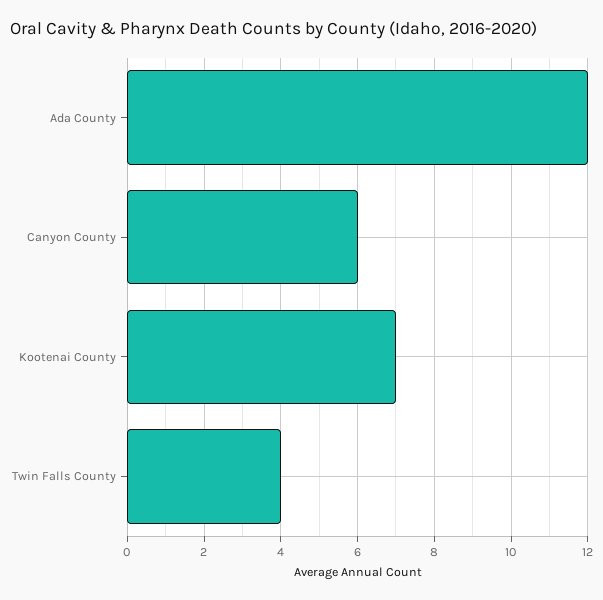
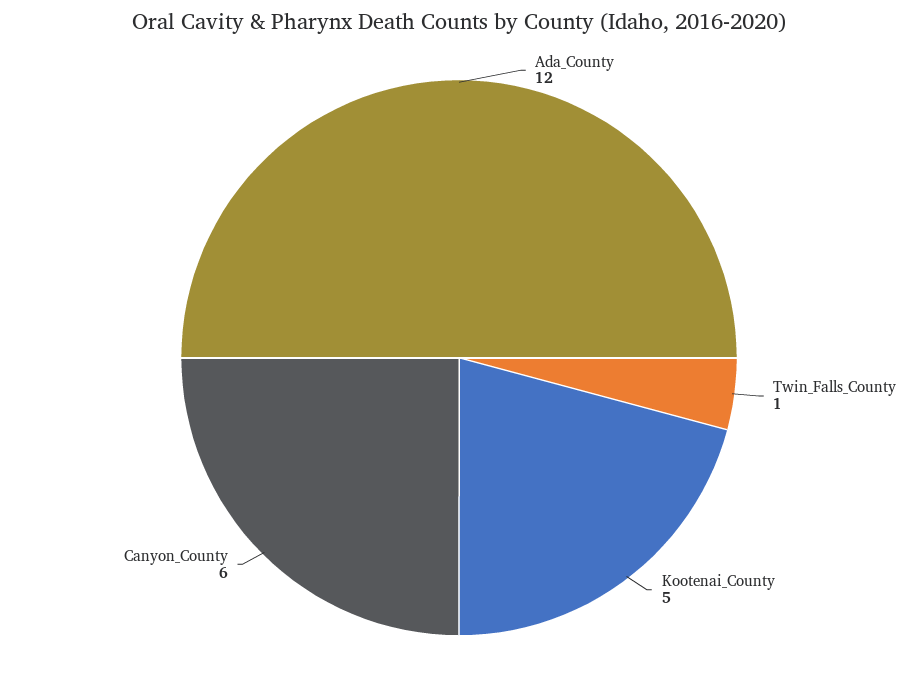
  {
    "Ada County": 12,
    "Canyon County": 6,
-   "Kootenai County": 7,
+   "Kootenai County": 5,
-   "Twin Falls County": 4
+   "Twin Falls County": 1
  }

